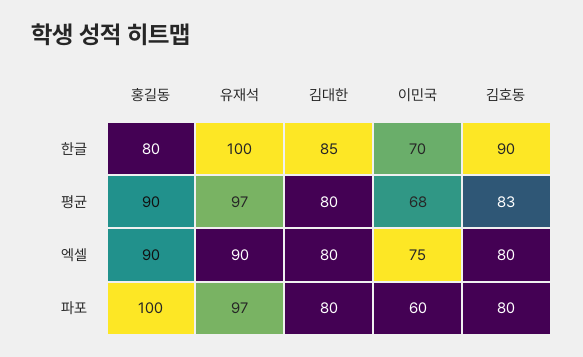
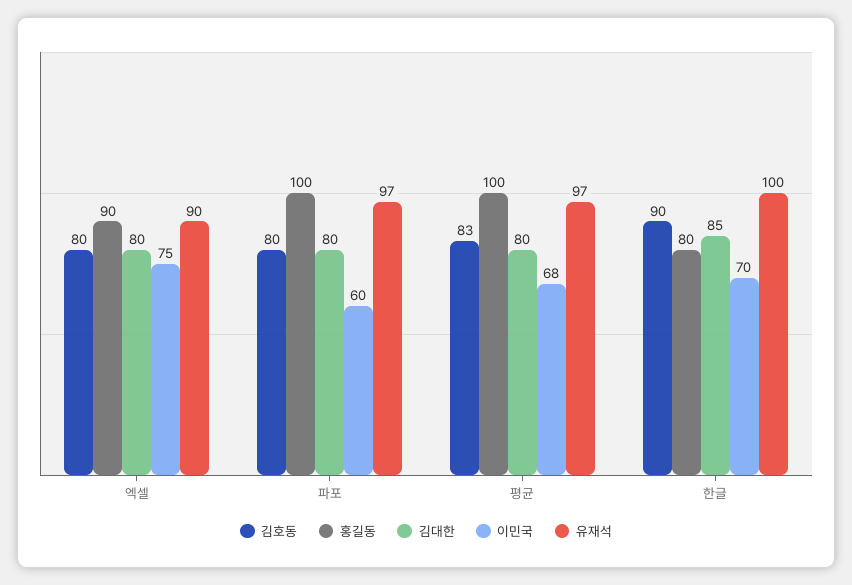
  {
    "홍길동": {
      "한글": 80,
-     "평균": 90,
+     "평균": 100,
      "엑셀": 90,
      "파포": 100
    },
    "유재석": {
      "한글": 100,
      "평균": 97,
      "엑셀": 90,
      "파포": 97
    },
    "김대한": {
      "한글": 85,
      "평균": 80,
      "엑셀": 80,
      "파포": 80
    },
    "이민국": {
      "한글": 70,
      "평균": 68,
      "엑셀": 75,
      "파포": 60
    },
    "김호동": {
      "한글": 90,
      "평균": 83,
      "엑셀": 80,
      "파포": 80
    }
  }

